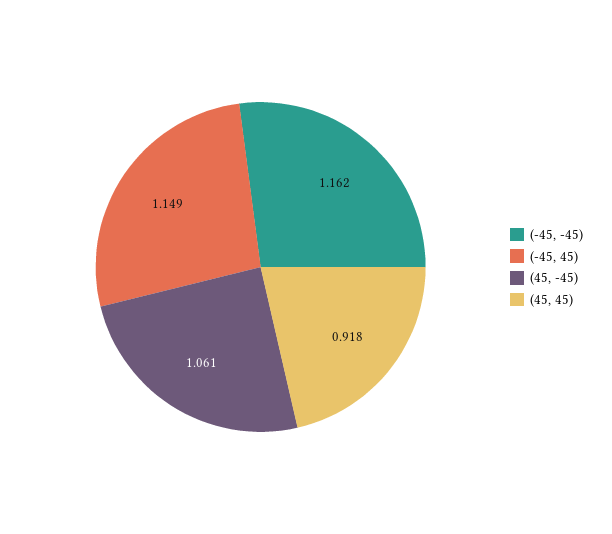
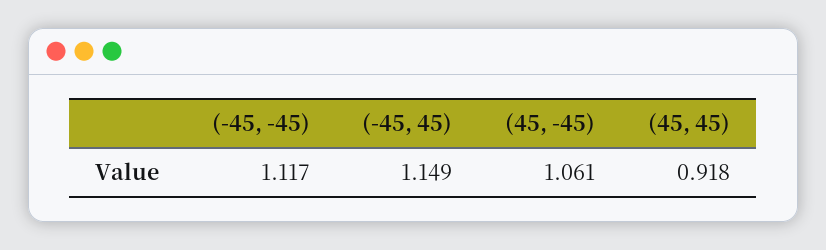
  {
-   "(-45, -45)": 1.162,
+   "(-45, -45)": 1.117,
    "(-45, 45)": 1.149,
    "(45, -45)": 1.061,
    "(45, 45)": 0.918
  }

